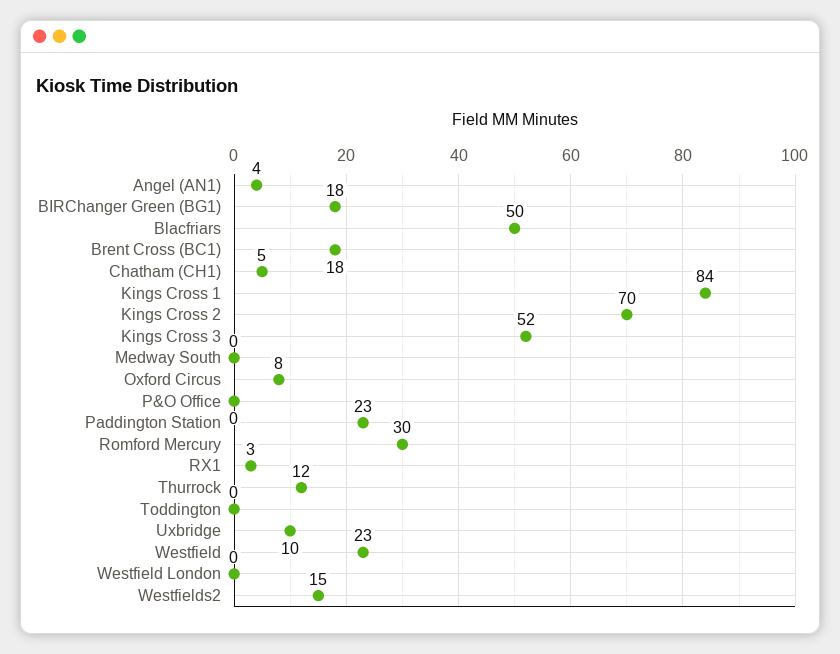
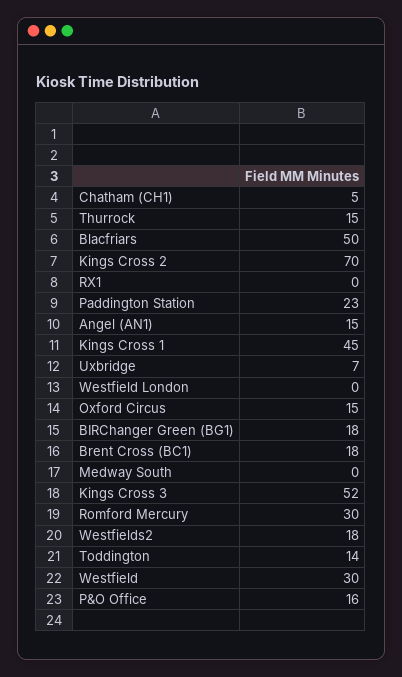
  {
-   "Angel (AN1)": 4,
+   "Angel (AN1)": 15,
    "BIRChanger Green (BG1)": 18,
    "Blacfriars": 50,
    "Brent Cross (BC1)": 18,
    "Chatham (CH1)": 5,
-   "Kings Cross 1": 84,
+   "Kings Cross 1": 45,
    "Kings Cross 2": 70,
    "Kings Cross 3": 52,
    "Medway South": 0,
-   "Oxford Circus": 8,
+   "Oxford Circus": 15,
-   "P&O Office": 0,
+   "P&O Office": 16,
    "Paddington Station": 23,
    "Romford Mercury": 30,
-   "RX1": 3,
+   "RX1": 0,
-   "Thurrock": 12,
+   "Thurrock": 15,
-   "Toddington": 0,
+   "Toddington": 14,
-   "Uxbridge": 10,
+   "Uxbridge": 7,
-   "Westfield": 23,
+   "Westfield": 30,
    "Westfield London": 0,
-   "Westfields2": 15
+   "Westfields2": 18
  }

